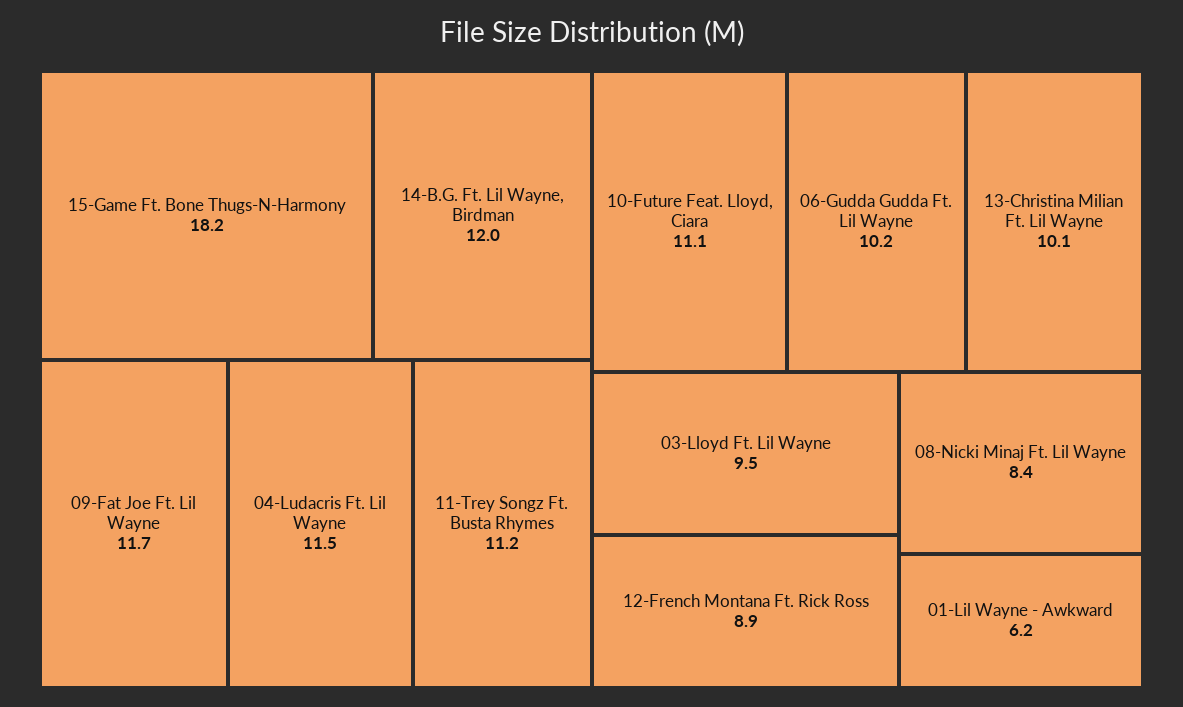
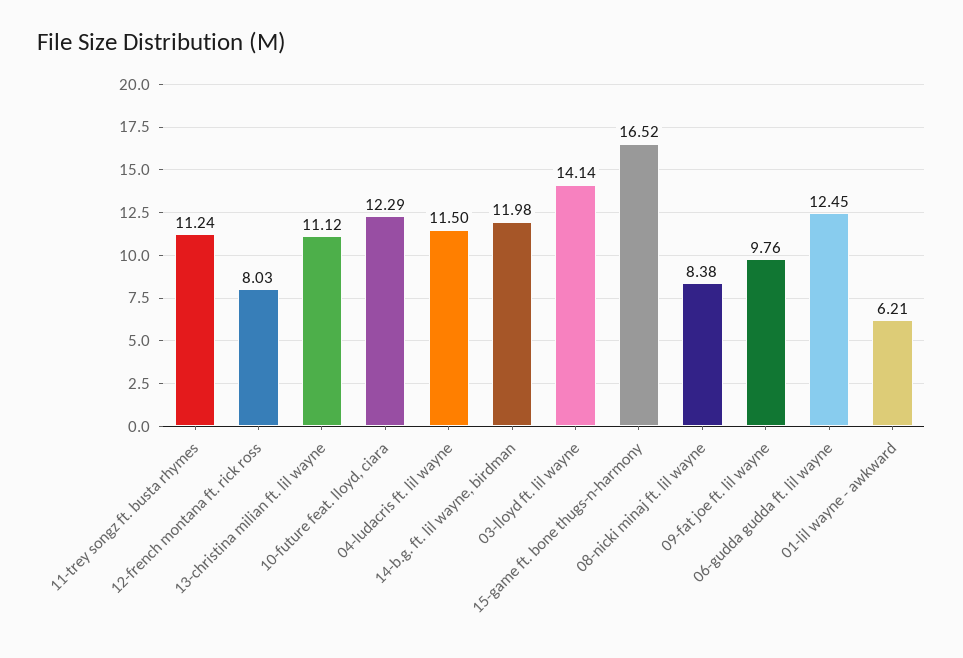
  {
-   "15-Game Ft. Bone Thugs-N-Harmony": 18.2,
+   "15-Game Ft. Bone Thugs-N-Harmony": 16.52,
    "14-B.G. Ft. Lil Wayne, Birdman": 11.98,
-   "09-Fat Joe Ft. Lil Wayne": 11.7,
+   "09-Fat Joe Ft. Lil Wayne": 9.76,
    "04-Ludacris Ft. Lil Wayne": 11.5,
    "11-Trey Songz Ft. Busta Rhymes": 11.24,
-   "10-Future Feat. Lloyd, Ciara": 11.1,
+   "10-Future Feat. Lloyd, Ciara": 12.29,
-   "06-Gudda Gudda Ft. Lil Wayne": 10.2,
+   "06-Gudda Gudda Ft. Lil Wayne": 12.45,
-   "13-Christina Milian Ft. Lil Wayne": 10.1,
+   "13-Christina Milian Ft. Lil Wayne": 11.12,
-   "03-Lloyd Ft. Lil Wayne": 9.5,
+   "03-Lloyd Ft. Lil Wayne": 14.14,
-   "12-French Montana Ft. Rick Ross": 8.9,
+   "12-French Montana Ft. Rick Ross": 8.03,
    "08-Nicki Minaj Ft. Lil Wayne": 8.38,
    "01-Lil Wayne - Awkward": 6.21
  }

